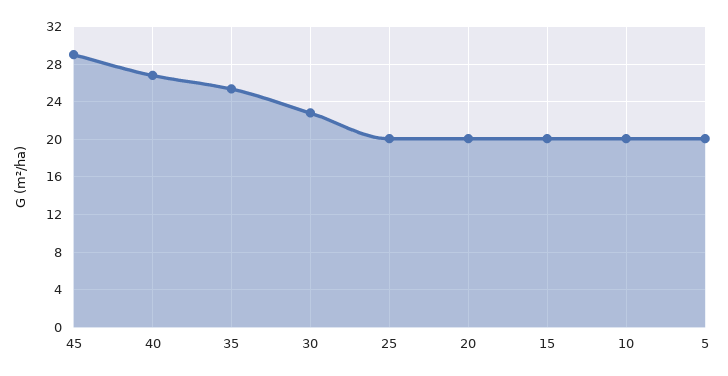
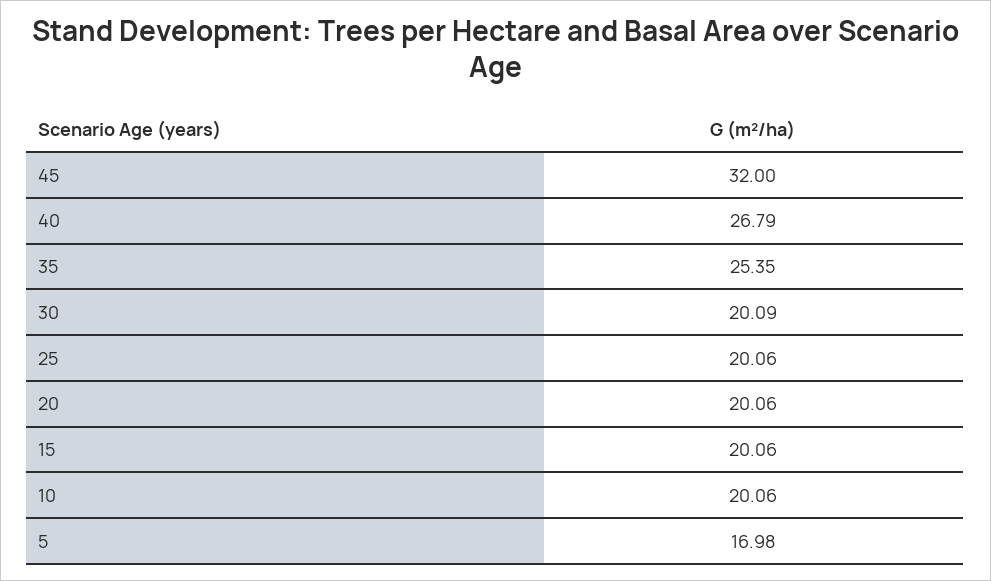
  {
-   "45": 29,
+   "45": 32,
    "40": 26.79,
    "35": 25.35,
-   "30": 23,
+   "30": 20.09,
    "25": 20.06,
    "20": 20.06,
    "15": 20.06,
    "10": 20.06,
-   "5": 20
+   "5": 16.98
  }

